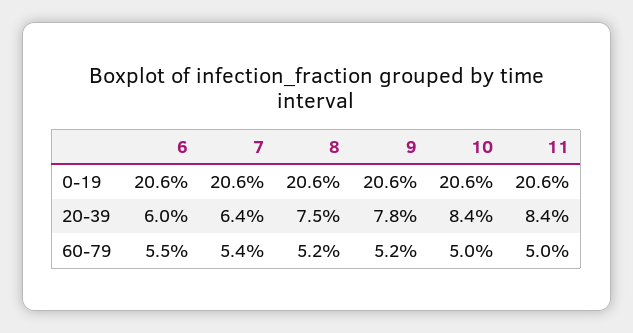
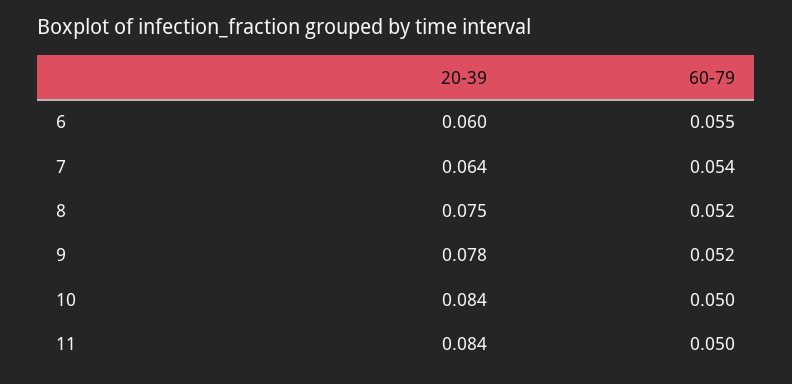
  {
    "6": {
-     "0-19": 0.206,
      "20-39": 0.06,
      "60-79": 0.055
    },
    "7": {
-     "0-19": 0.206,
      "20-39": 0.064,
      "60-79": 0.054
    },
    "8": {
-     "0-19": 0.206,
      "20-39": 0.075,
      "60-79": 0.052
    },
    "9": {
-     "0-19": 0.206,
      "20-39": 0.078,
      "60-79": 0.052
    },
    "10": {
-     "0-19": 0.206,
      "20-39": 0.084,
      "60-79": 0.05
    },
    "11": {
-     "0-19": 0.206,
      "20-39": 0.084,
      "60-79": 0.05
    }
  }

